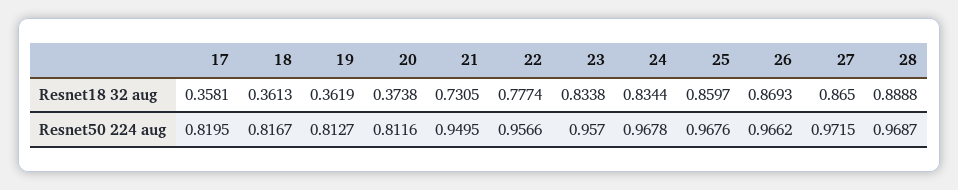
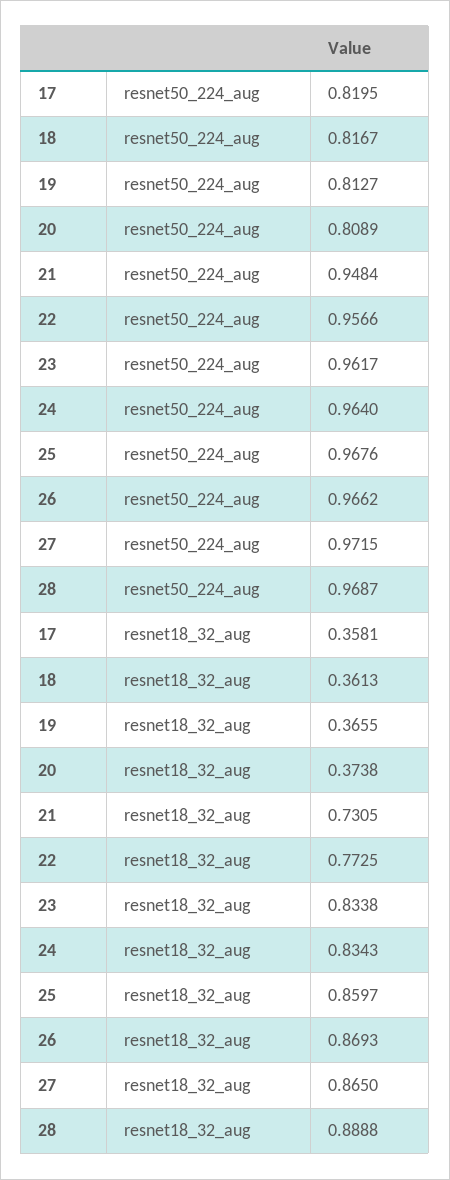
  {
    "17": {
      "Resnet18 32 aug": 0.3581,
      "Resnet50 224 aug": 0.8195
    },
    "18": {
      "Resnet18 32 aug": 0.3613,
      "Resnet50 224 aug": 0.8167
    },
    "19": {
-     "Resnet18 32 aug": 0.3619,
+     "Resnet18 32 aug": 0.3655,
      "Resnet50 224 aug": 0.8127
    },
    "20": {
      "Resnet18 32 aug": 0.3738,
-     "Resnet50 224 aug": 0.8116
+     "Resnet50 224 aug": 0.8089
    },
    "21": {
      "Resnet18 32 aug": 0.7305,
-     "Resnet50 224 aug": 0.9495
+     "Resnet50 224 aug": 0.9484
    },
    "22": {
-     "Resnet18 32 aug": 0.7774,
+     "Resnet18 32 aug": 0.7725,
      "Resnet50 224 aug": 0.9566
    },
    "23": {
      "Resnet18 32 aug": 0.8338,
-     "Resnet50 224 aug": 0.957
+     "Resnet50 224 aug": 0.9617
    },
    "24": {
-     "Resnet18 32 aug": 0.8344,
+     "Resnet18 32 aug": 0.8343,
-     "Resnet50 224 aug": 0.9678
+     "Resnet50 224 aug": 0.964
    },
    "25": {
      "Resnet18 32 aug": 0.8597,
      "Resnet50 224 aug": 0.9676
    },
    "26": {
      "Resnet18 32 aug": 0.8693,
      "Resnet50 224 aug": 0.9662
    },
    "27": {
      "Resnet18 32 aug": 0.865,
      "Resnet50 224 aug": 0.9715
    },
    "28": {
      "Resnet18 32 aug": 0.8888,
      "Resnet50 224 aug": 0.9687
    }
  }

